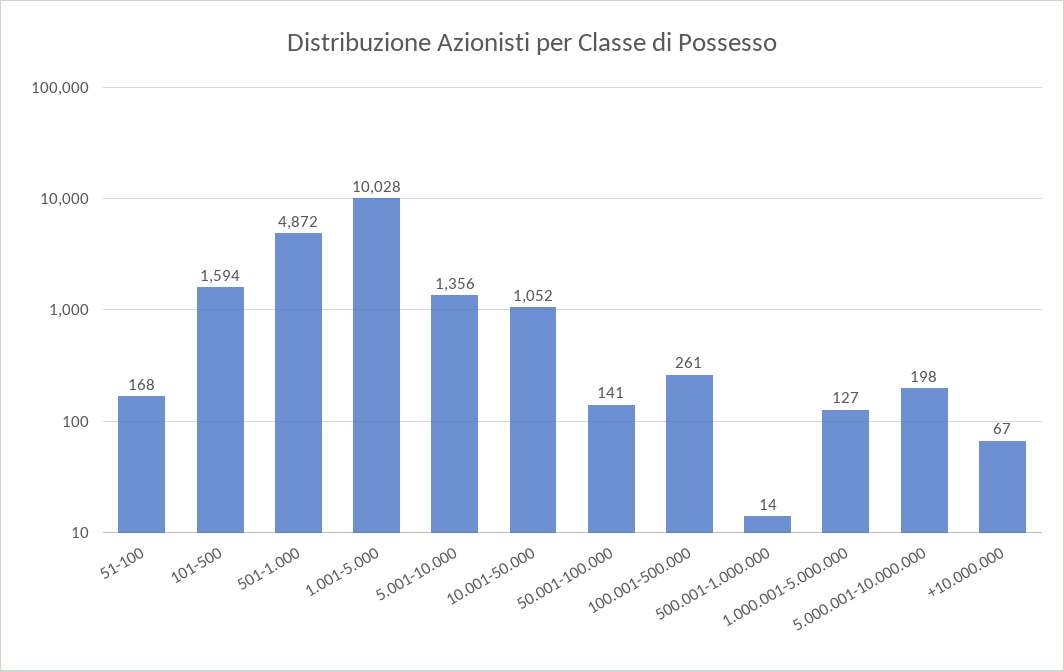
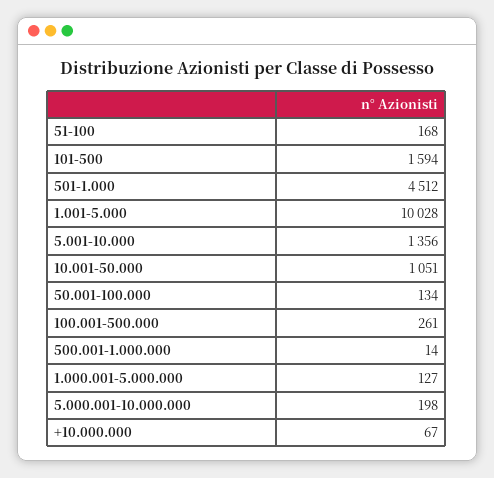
  {
    "51-100": 168,
    "101-500": 1594,
-   "501-1.000": 4872,
+   "501-1.000": 4512,
    "1.001-5.000": 10028,
    "5.001-10.000": 1356,
-   "10.001-50.000": 1052,
+   "10.001-50.000": 1051,
-   "50.001-100.000": 141,
+   "50.001-100.000": 134,
    "100.001-500.000": 261,
    "500.001-1.000.000": 14,
    "1.000.001-5.000.000": 127,
    "5.000.001-10.000.000": 198,
    "+10.000.000": 67
  }

